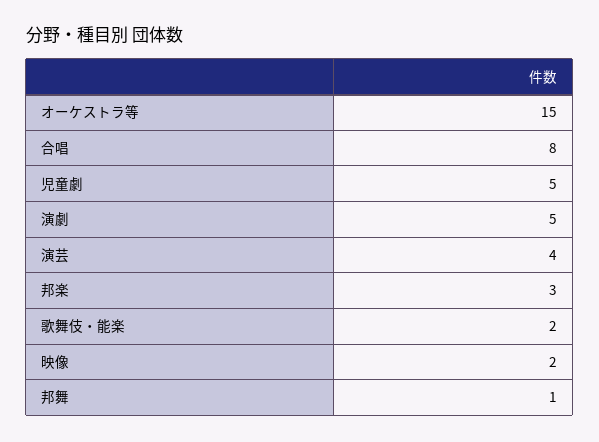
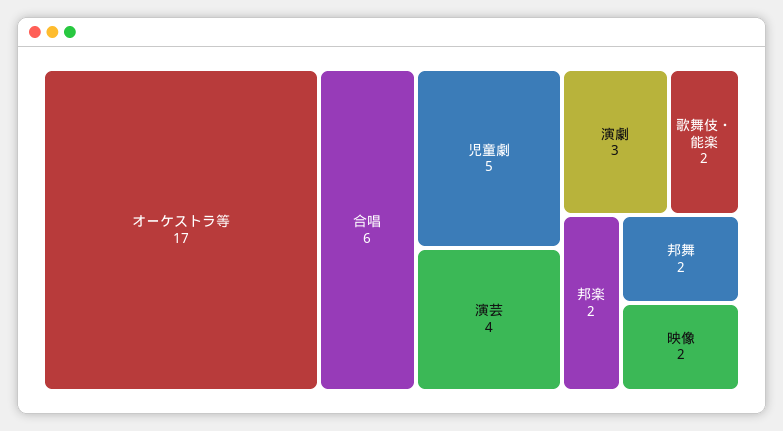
  {
-   "オーケストラ等": 15,
+   "オーケストラ等": 17,
-   "合唱": 8,
+   "合唱": 6,
    "児童劇": 5,
-   "演劇": 5,
+   "演劇": 3,
    "演芸": 4,
-   "邦楽": 3,
+   "邦楽": 2,
    "歌舞伎・能楽": 2,
    "映像": 2,
-   "邦舞": 1
+   "邦舞": 2
  }

